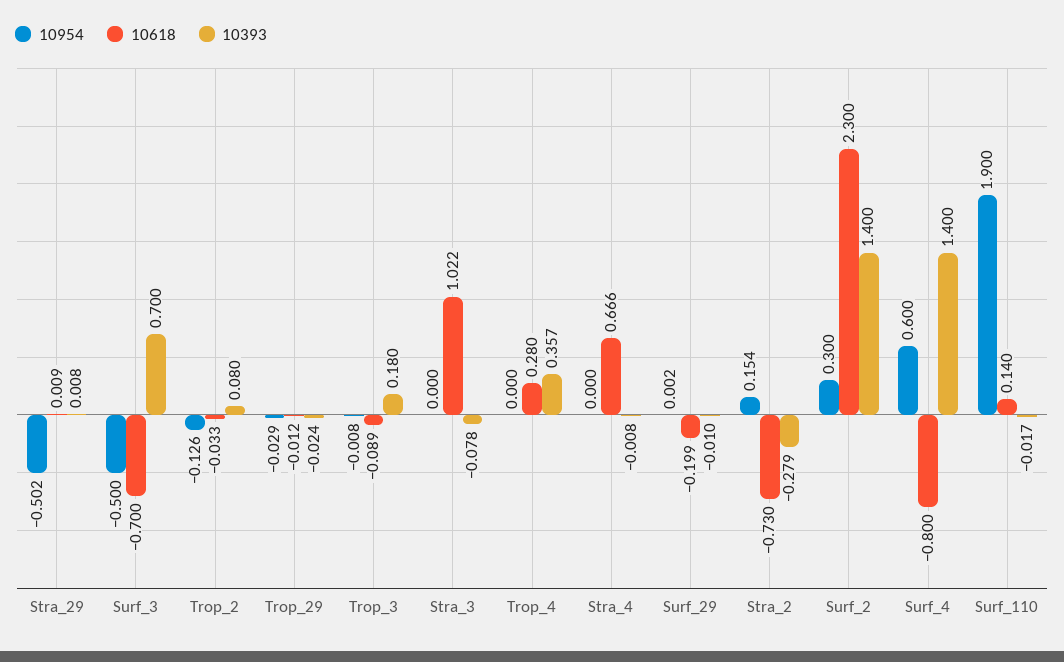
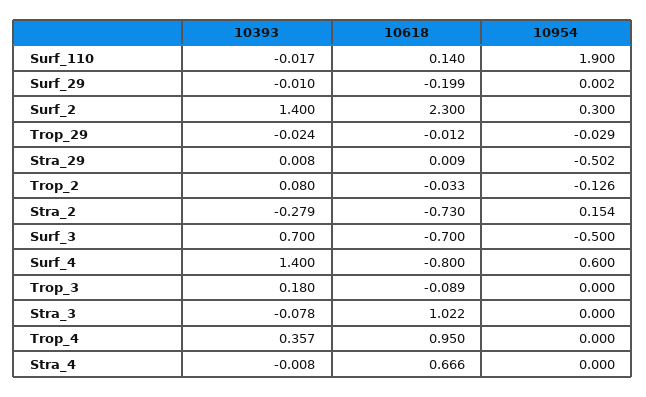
  {
    "10954": {
      "Stra_29": -0.502,
      "Surf_3": -0.5,
      "Trop_2": -0.126,
      "Trop_29": -0.029,
-     "Trop_3": -0.008,
+     "Trop_3": 0,
      "Stra_3": 0,
      "Trop_4": 0,
      "Stra_4": 0,
      "Surf_29": 0.002,
      "Stra_2": 0.154,
      "Surf_2": 0.3,
      "Surf_4": 0.6,
      "Surf_110": 1.9
    },
    "10618": {
      "Stra_29": 0.009,
      "Surf_3": -0.7,
      "Trop_2": -0.033,
      "Trop_29": -0.012,
      "Trop_3": -0.089,
      "Stra_3": 1.022,
-     "Trop_4": 0.28,
+     "Trop_4": 0.95,
      "Stra_4": 0.666,
      "Surf_29": -0.199,
      "Stra_2": -0.73,
      "Surf_2": 2.3,
      "Surf_4": -0.8,
      "Surf_110": 0.14
    },
    "10393": {
      "Stra_29": 0.008,
      "Surf_3": 0.7,
      "Trop_2": 0.08,
      "Trop_29": -0.024,
      "Trop_3": 0.18,
      "Stra_3": -0.078,
      "Trop_4": 0.357,
      "Stra_4": -0.008,
      "Surf_29": -0.01,
      "Stra_2": -0.279,
      "Surf_2": 1.4,
      "Surf_4": 1.4,
      "Surf_110": -0.017
    }
  }

